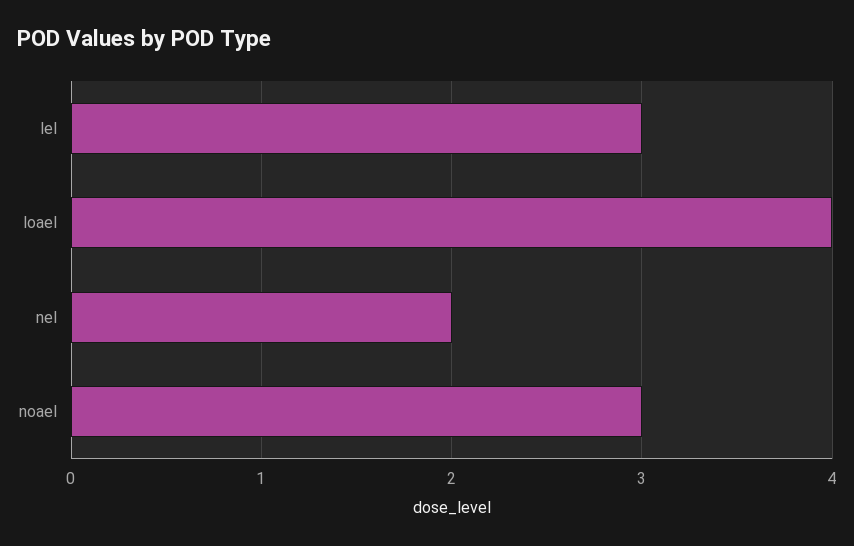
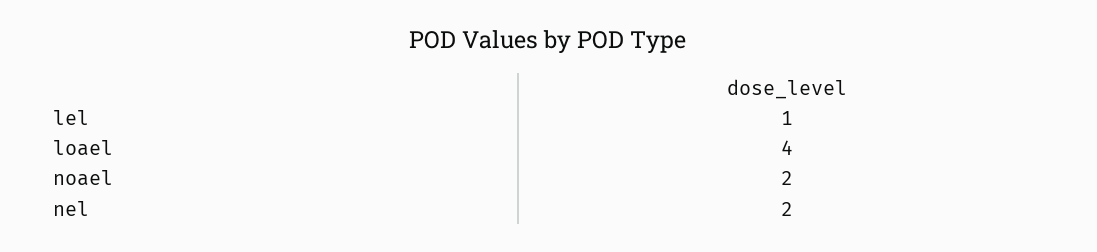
  {
-   "lel": 3,
+   "lel": 1,
    "loael": 4,
    "nel": 2,
-   "noael": 3
+   "noael": 2
  }

